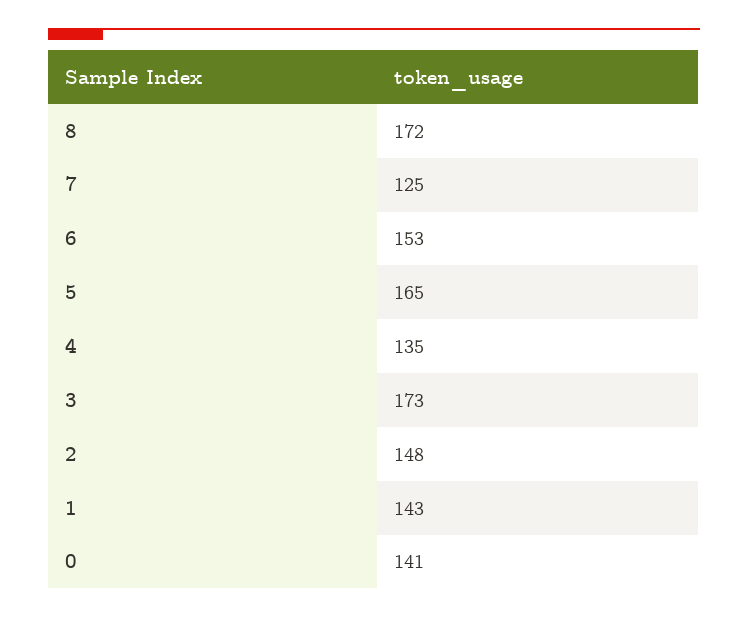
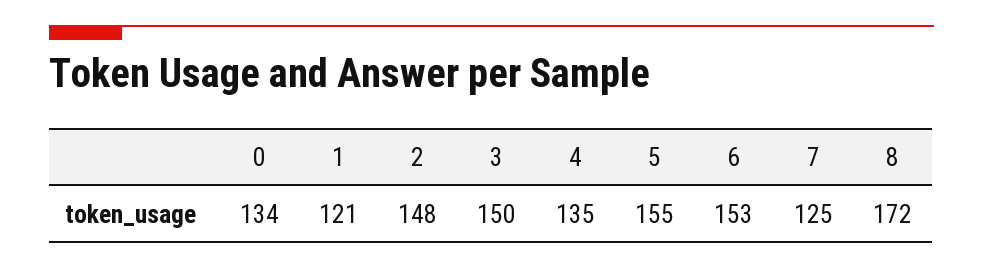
  {
    "8": 172,
    "7": 125,
    "6": 153,
-   "5": 165,
+   "5": 155,
    "4": 135,
-   "3": 173,
+   "3": 150,
    "2": 148,
-   "1": 143,
+   "1": 121,
-   "0": 141
+   "0": 134
  }

